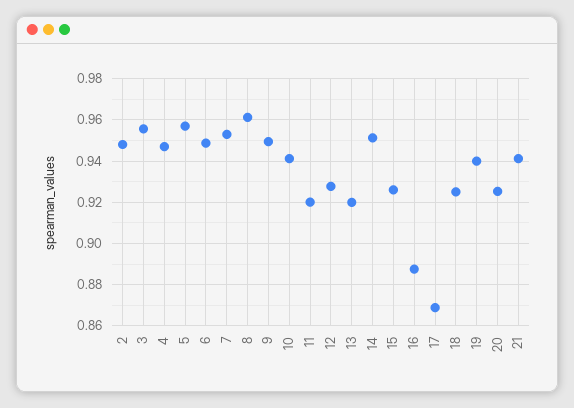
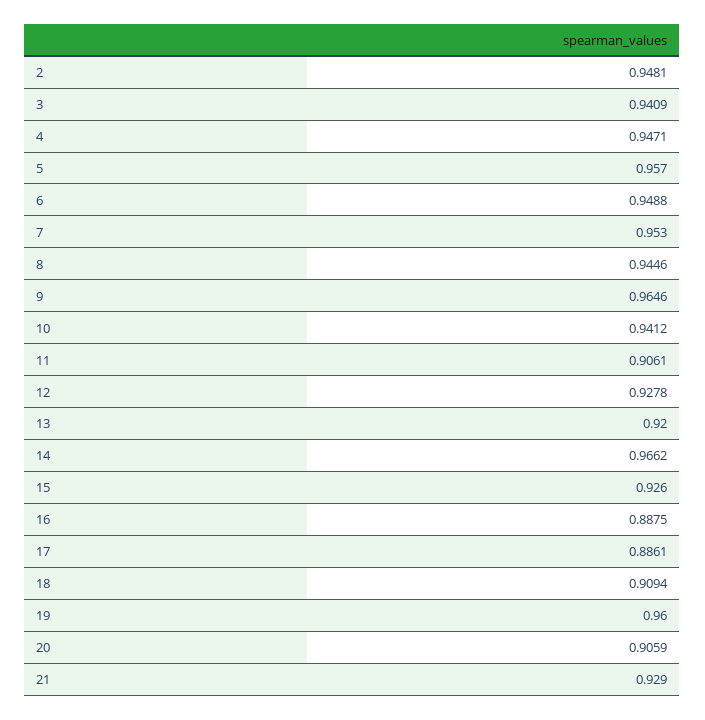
  {
    "2": 0.9481,
-   "3": 0.955,
+   "3": 0.9409,
    "4": 0.9471,
    "5": 0.957,
    "6": 0.9488,
    "7": 0.953,
-   "8": 0.96,
+   "8": 0.9446,
-   "9": 0.95,
+   "9": 0.9646,
    "10": 0.9412,
-   "11": 0.92,
+   "11": 0.9061,
    "12": 0.9278,
    "13": 0.92,
-   "14": 0.95,
+   "14": 0.9662,
    "15": 0.926,
    "16": 0.8875,
-   "17": 0.87,
+   "17": 0.8861,
-   "18": 0.925,
+   "18": 0.9094,
-   "19": 0.94,
+   "19": 0.96,
-   "20": 0.925,
+   "20": 0.9059,
-   "21": 0.94
+   "21": 0.929
  }

